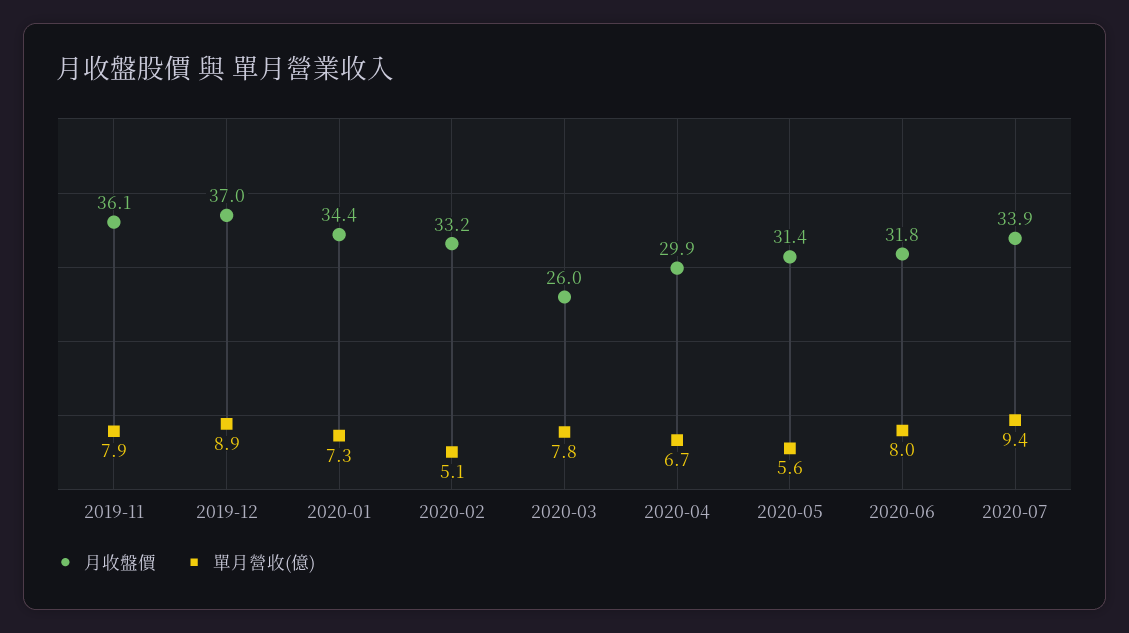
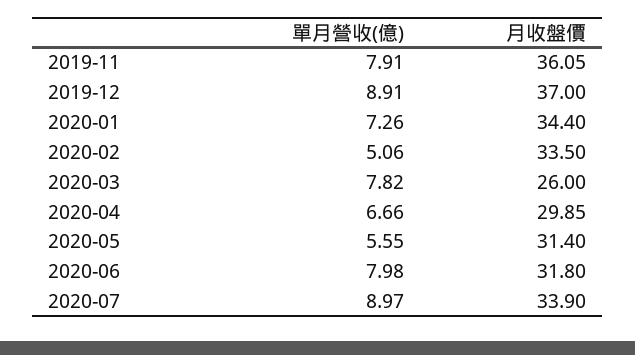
  {
    "月收盤價": {
      "2019-11": 36.05,
      "2019-12": 37,
      "2020-01": 34.4,
-     "2020-02": 33.2,
+     "2020-02": 33.5,
      "2020-03": 26,
      "2020-04": 29.85,
      "2020-05": 31.4,
      "2020-06": 31.8,
      "2020-07": 33.9
    },
    "單月營收(億)": {
      "2019-11": 7.91,
      "2019-12": 8.91,
      "2020-01": 7.26,
      "2020-02": 5.06,
      "2020-03": 7.82,
      "2020-04": 6.66,
      "2020-05": 5.55,
      "2020-06": 7.98,
-     "2020-07": 9.4
+     "2020-07": 8.97
    }
  }

